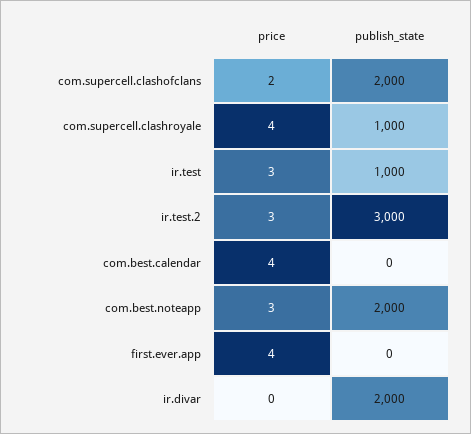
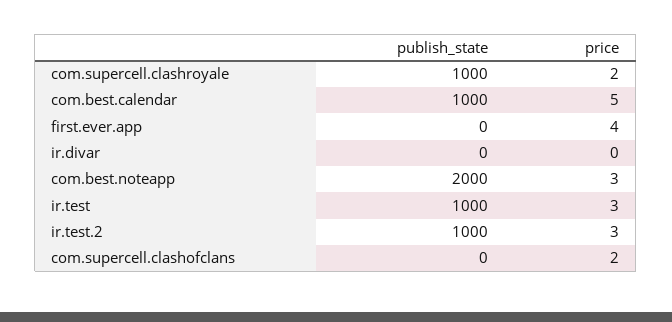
  {
    "price": {
      "com.supercell.clashofclans": 2,
-     "com.supercell.clashroyale": 4,
+     "com.supercell.clashroyale": 2,
      "ir.test": 3,
      "ir.test.2": 3,
-     "com.best.calendar": 4,
+     "com.best.calendar": 5,
      "com.best.noteapp": 3,
      "first.ever.app": 4,
      "ir.divar": 0
    },
    "publish_state": {
-     "com.supercell.clashofclans": 2000,
+     "com.supercell.clashofclans": 0,
      "com.supercell.clashroyale": 1000,
      "ir.test": 1000,
-     "ir.test.2": 3000,
+     "ir.test.2": 1000,
-     "com.best.calendar": 0,
+     "com.best.calendar": 1000,
      "com.best.noteapp": 2000,
      "first.ever.app": 0,
-     "ir.divar": 2000
+     "ir.divar": 0
    }
  }

